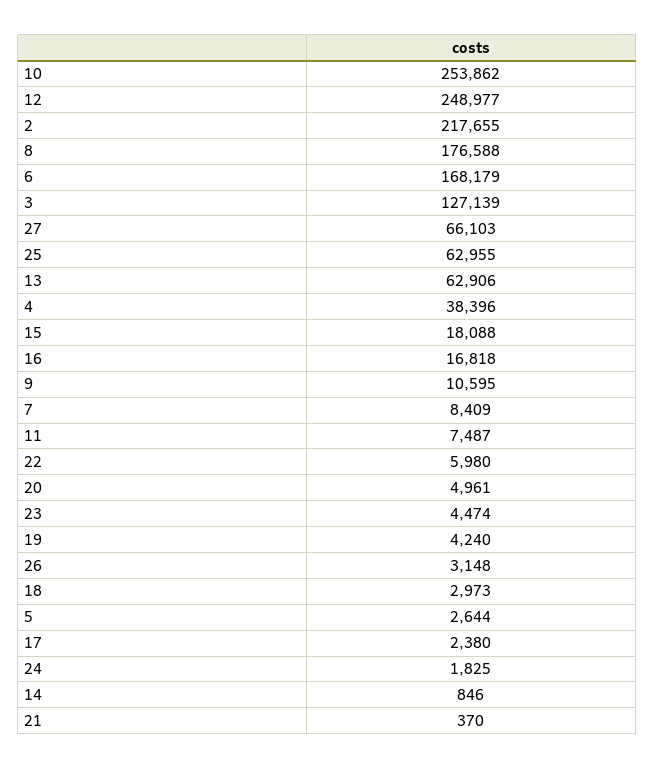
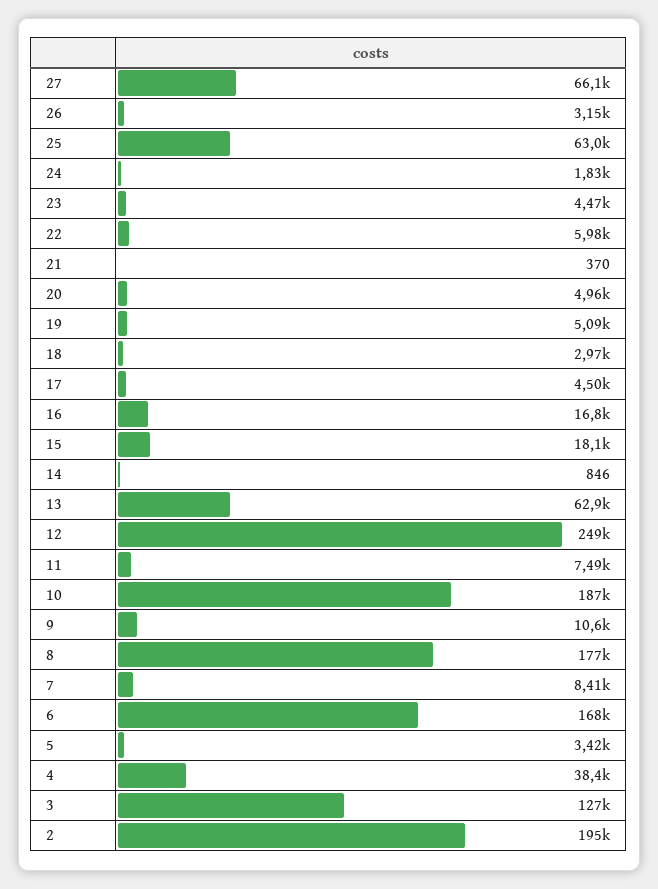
  {
-   "10": 253862,
+   "10": 187000,
    "12": 248977,
-   "2": 217655,
+   "2": 195000,
    "8": 176588,
    "6": 168179,
    "3": 127139,
    "27": 66103,
    "25": 62955,
    "13": 62906,
    "4": 38396,
    "15": 18088,
    "16": 16818,
    "9": 10595,
    "7": 8409,
    "11": 7487,
    "22": 5980,
    "20": 4961,
    "23": 4474,
-   "19": 4240,
+   "19": 5090,
    "26": 3148,
    "18": 2973,
-   "5": 2644,
+   "5": 3420,
-   "17": 2380,
+   "17": 4500,
    "24": 1825,
    "14": 846,
    "21": 370
  }

